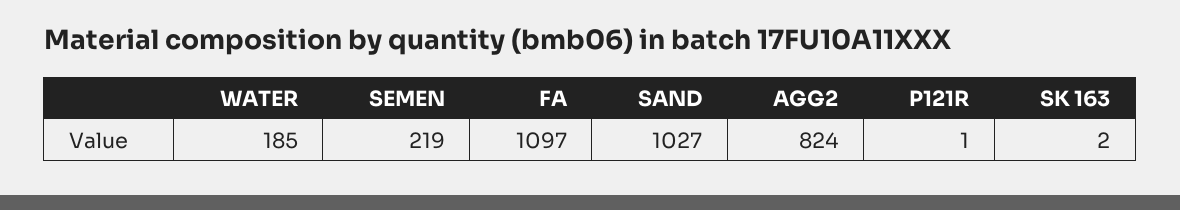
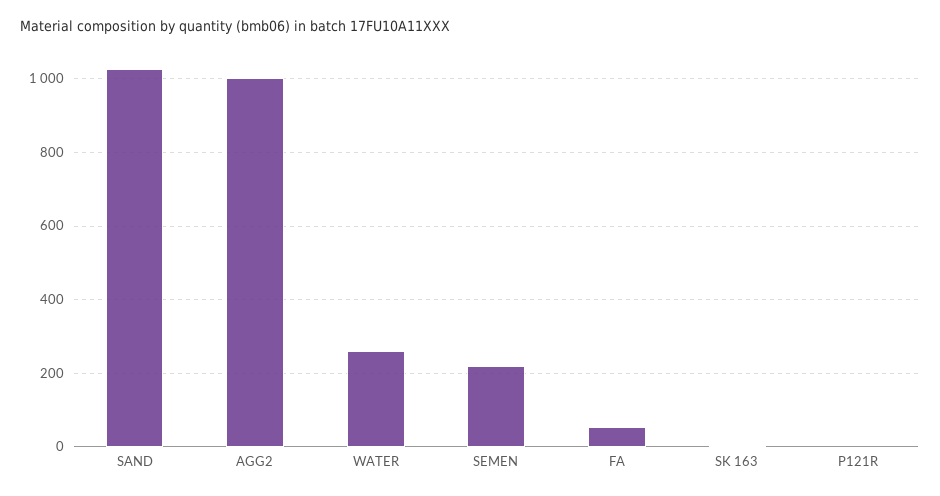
  {
-   "WATER": 185,
+   "WATER": 260,
    "SEMEN": 219,
-   "FA": 1097,
+   "FA": 60,
    "SAND": 1027,
-   "AGG2": 824,
+   "AGG2": 1000,
    "P121R": 1,
    "SK 163": 2
  }

